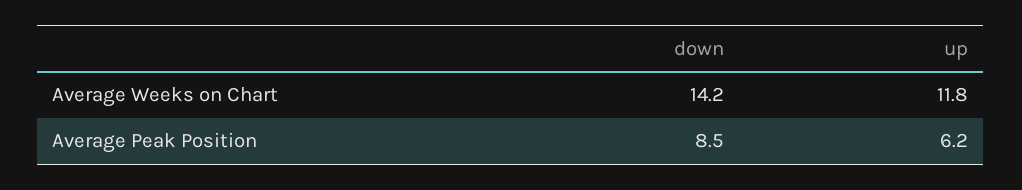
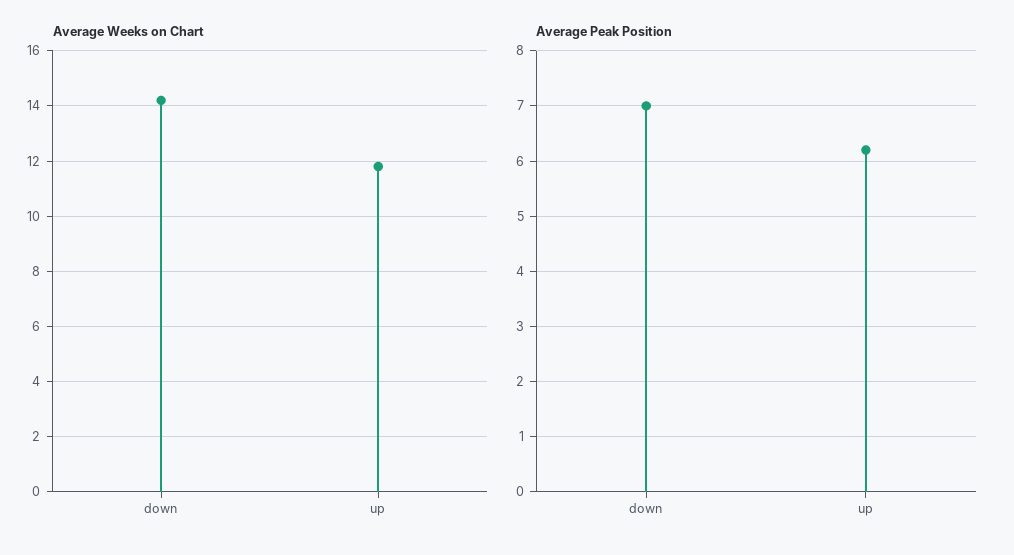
  {
    "Average Weeks on Chart": {
      "down": 14.2,
      "up": 11.8
    },
    "Average Peak Position": {
-     "down": 8.5,
+     "down": 7,
      "up": 6.2
    }
  }

